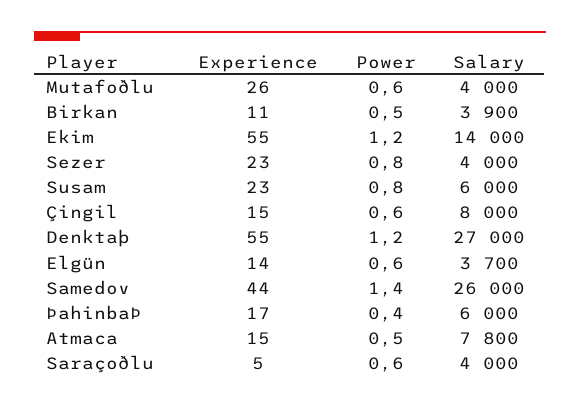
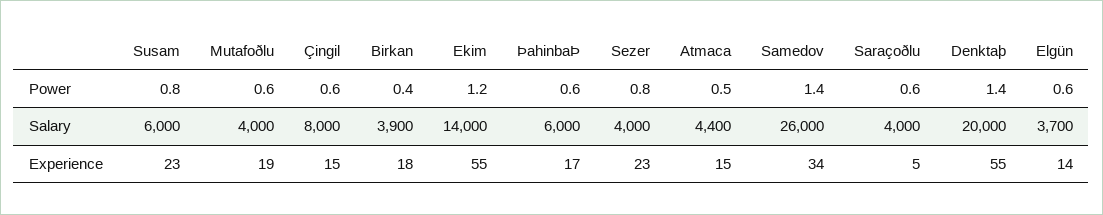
  {
    "Experience": {
-     "Mutafoðlu": 26,
+     "Mutafoðlu": 19,
-     "Birkan": 11,
+     "Birkan": 18,
      "Ekim": 55,
      "Sezer": 23,
      "Susam": 23,
      "Çingil": 15,
      "Denktaþ": 55,
      "Elgün": 14,
-     "Samedov": 44,
+     "Samedov": 34,
      "ÞahinbaÞ": 17,
      "Atmaca": 15,
      "Saraçoðlu": 5
    },
    "Power": {
      "Mutafoðlu": 0.6,
-     "Birkan": 0.5,
+     "Birkan": 0.4,
      "Ekim": 1.2,
      "Sezer": 0.8,
      "Susam": 0.8,
      "Çingil": 0.6,
-     "Denktaþ": 1.2,
+     "Denktaþ": 1.4,
      "Elgün": 0.6,
      "Samedov": 1.4,
-     "ÞahinbaÞ": 0.4,
+     "ÞahinbaÞ": 0.6,
      "Atmaca": 0.5,
      "Saraçoðlu": 0.6
    },
    "Salary": {
      "Mutafoðlu": 4000,
      "Birkan": 3900,
      "Ekim": 14000,
      "Sezer": 4000,
      "Susam": 6000,
      "Çingil": 8000,
-     "Denktaþ": 27000,
+     "Denktaþ": 20000,
      "Elgün": 3700,
      "Samedov": 26000,
      "ÞahinbaÞ": 6000,
-     "Atmaca": 7800,
+     "Atmaca": 4400,
      "Saraçoðlu": 4000
    }
  }

